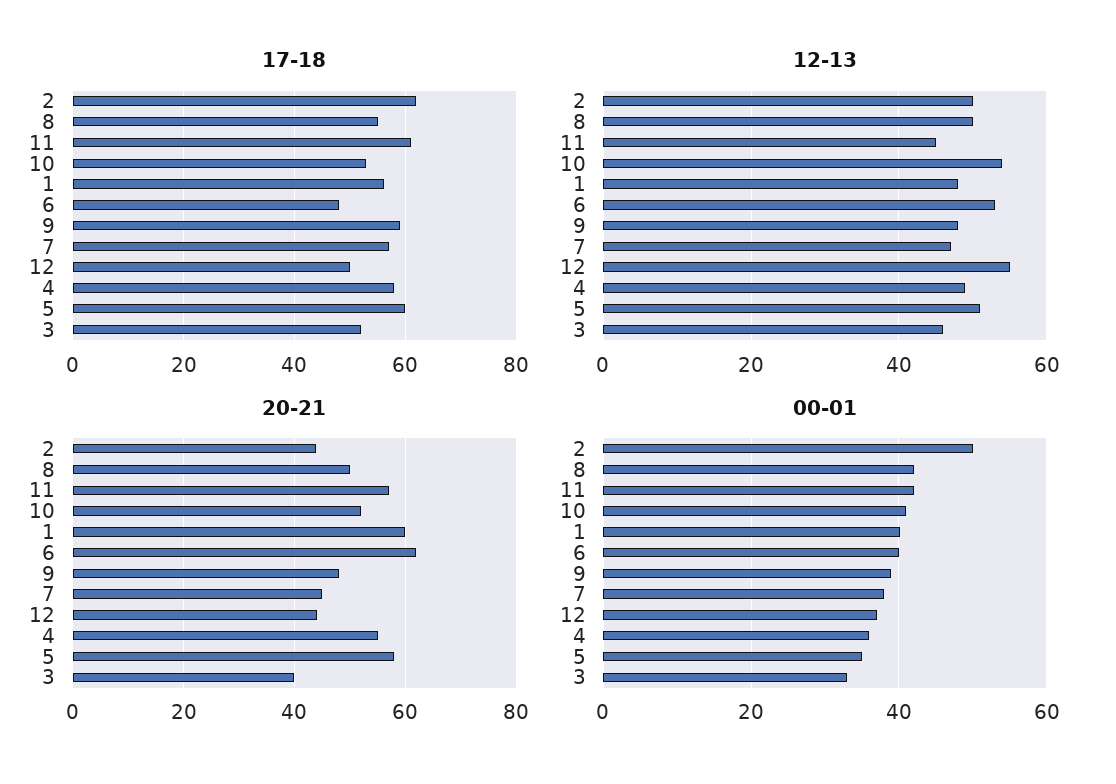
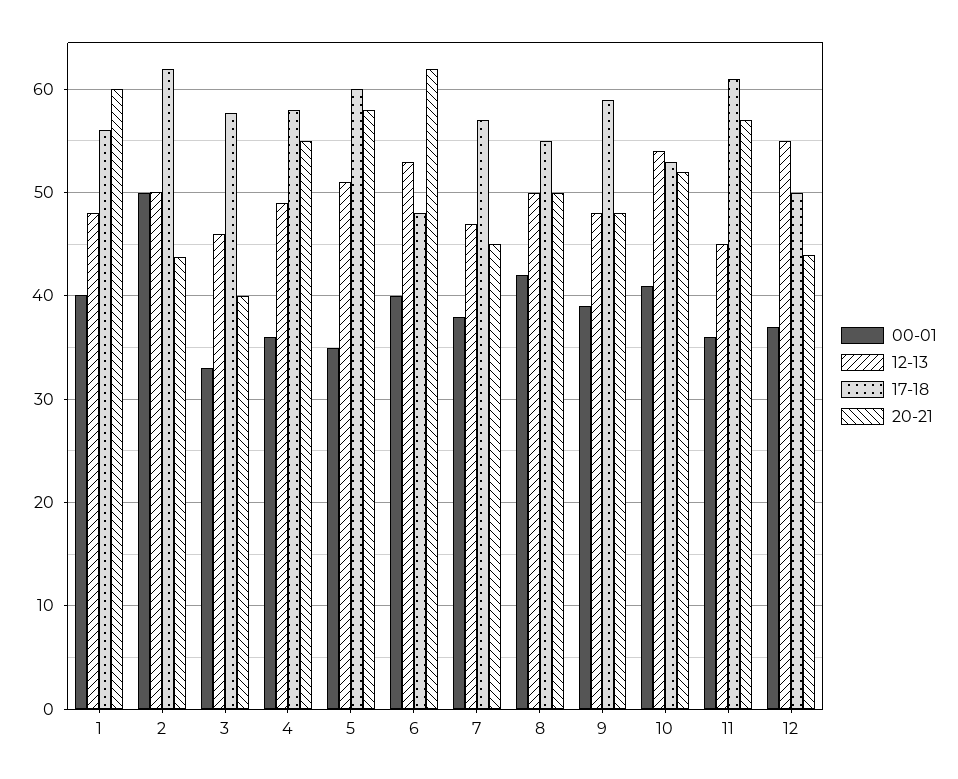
  {
    "17-18": {
      "2": 62,
      "8": 55,
      "11": 61,
      "10": 53,
      "1": 56,
      "6": 48,
      "9": 59,
      "7": 57,
      "12": 50,
      "4": 58,
      "5": 60,
-     "3": 52
+     "3": 58
    },
    "12-13": {
      "2": 50,
      "8": 50,
      "11": 45,
      "10": 54,
      "1": 48,
      "6": 53,
      "9": 48,
      "7": 47,
      "12": 55,
      "4": 49,
      "5": 51,
      "3": 46
    },
    "20-21": {
      "2": 44,
      "8": 50,
      "11": 57,
      "10": 52,
      "1": 60,
      "6": 62,
      "9": 48,
      "7": 45,
      "12": 44,
      "4": 55,
      "5": 58,
      "3": 40
    },
    "00-01": {
      "2": 50,
      "8": 42,
-     "11": 42,
+     "11": 36,
      "10": 41,
      "1": 40,
      "6": 40,
      "9": 39,
      "7": 38,
      "12": 37,
      "4": 36,
      "5": 35,
      "3": 33
    }
  }

